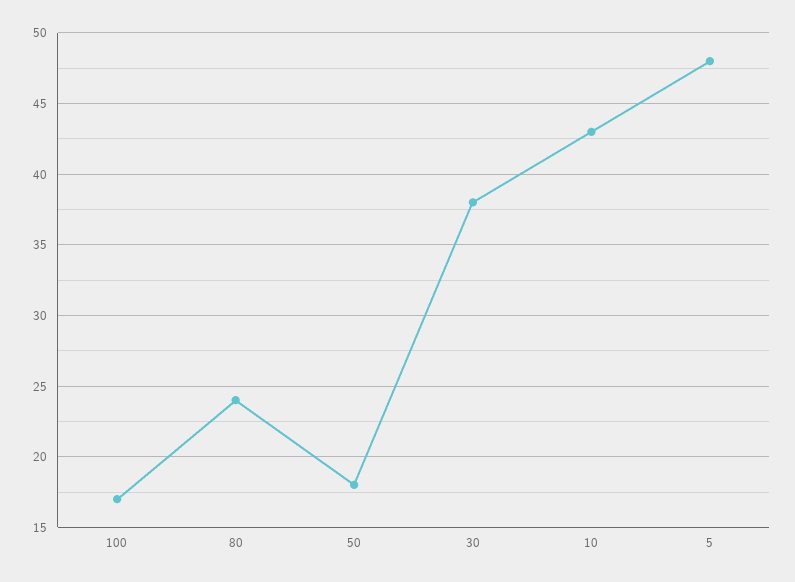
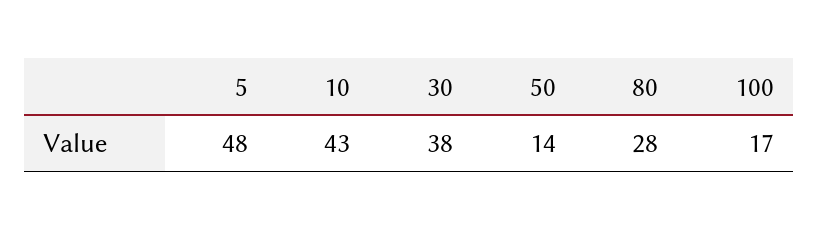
  {
    "100": 17,
-   "80": 24,
+   "80": 28,
-   "50": 18,
+   "50": 14,
    "30": 38,
    "10": 43,
    "5": 48
  }

